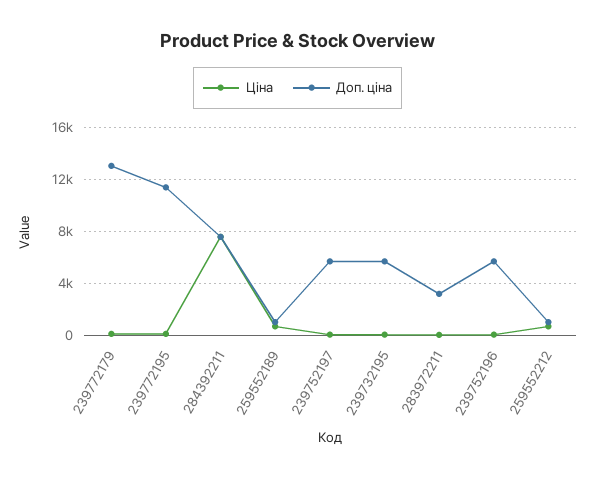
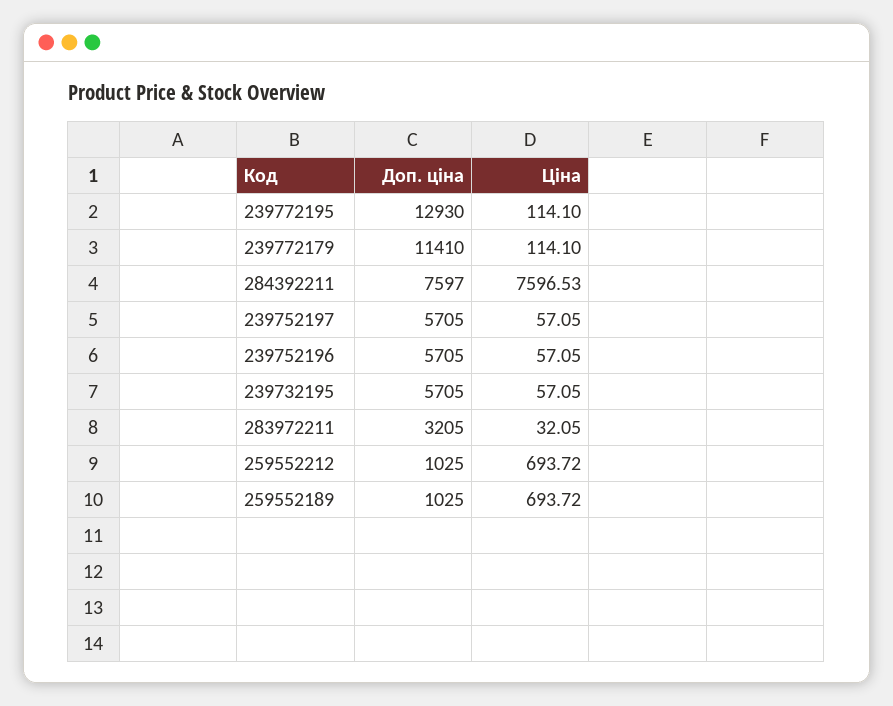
  {
    "Ціна": {
      "239772179": 114.1,
      "239772195": 114.1,
      "284392211": 7596.53,
      "259552189": 693.72,
      "239752197": 57.05,
      "239732195": 57.05,
      "283972211": 32.05,
      "239752196": 57.05,
      "259552212": 693.72
    },
    "Доп. ціна": {
-     "239772179": 13000,
+     "239772179": 11410,
-     "239772195": 11500,
+     "239772195": 12930,
      "284392211": 7597,
      "259552189": 1025,
      "239752197": 5705,
      "239732195": 5705,
      "283972211": 3205,
      "239752196": 5705,
      "259552212": 1025
    }
  }

